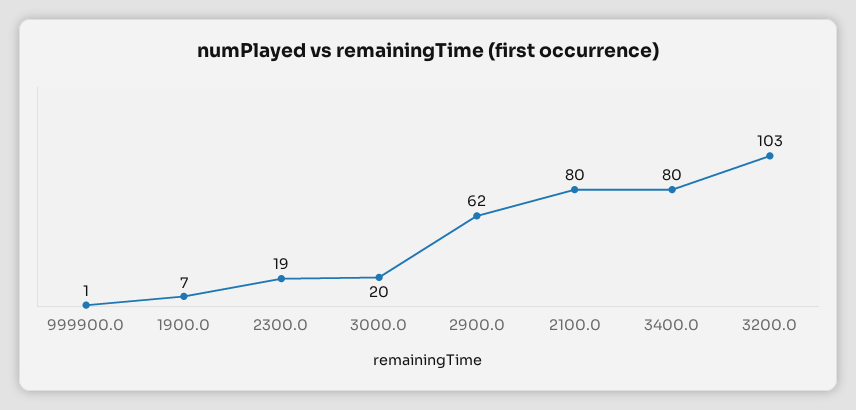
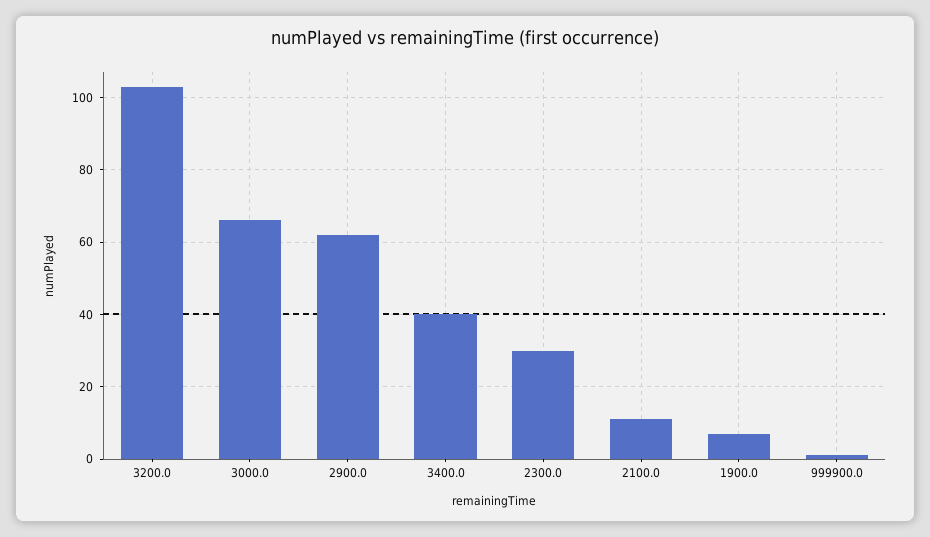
  {
    "999900.0": 1,
    "1900.0": 7,
-   "2300.0": 19,
+   "2300.0": 30,
-   "3000.0": 20,
+   "3000.0": 65,
    "2900.0": 62,
-   "2100.0": 80,
+   "2100.0": 10,
-   "3400.0": 80,
+   "3400.0": 40,
    "3200.0": 103
  }

